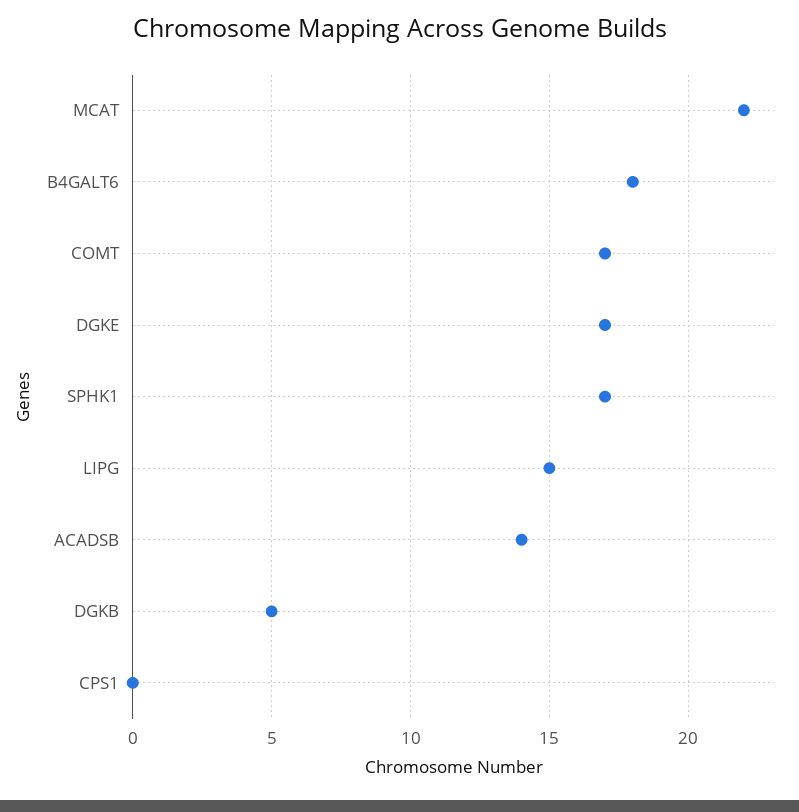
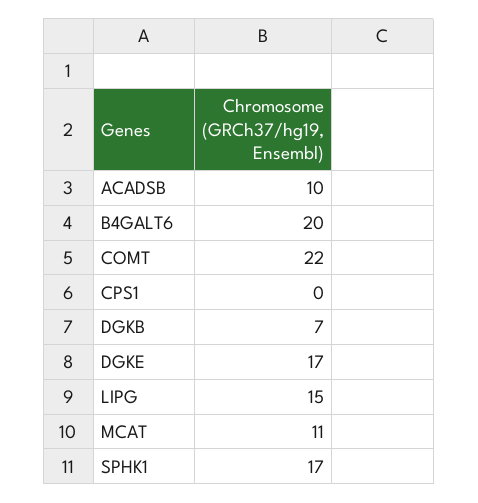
  {
-   "MCAT": 22,
+   "MCAT": 11,
-   "B4GALT6": 18,
+   "B4GALT6": 20,
-   "COMT": 17,
+   "COMT": 22,
    "DGKE": 17,
    "SPHK1": 17,
    "LIPG": 15,
-   "ACADSB": 14,
+   "ACADSB": 10,
-   "DGKB": 5,
+   "DGKB": 7,
    "CPS1": 0
  }

